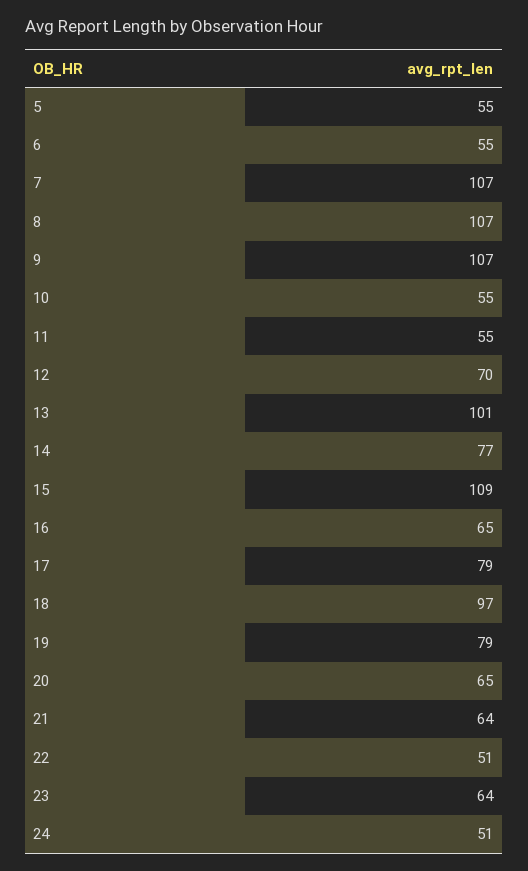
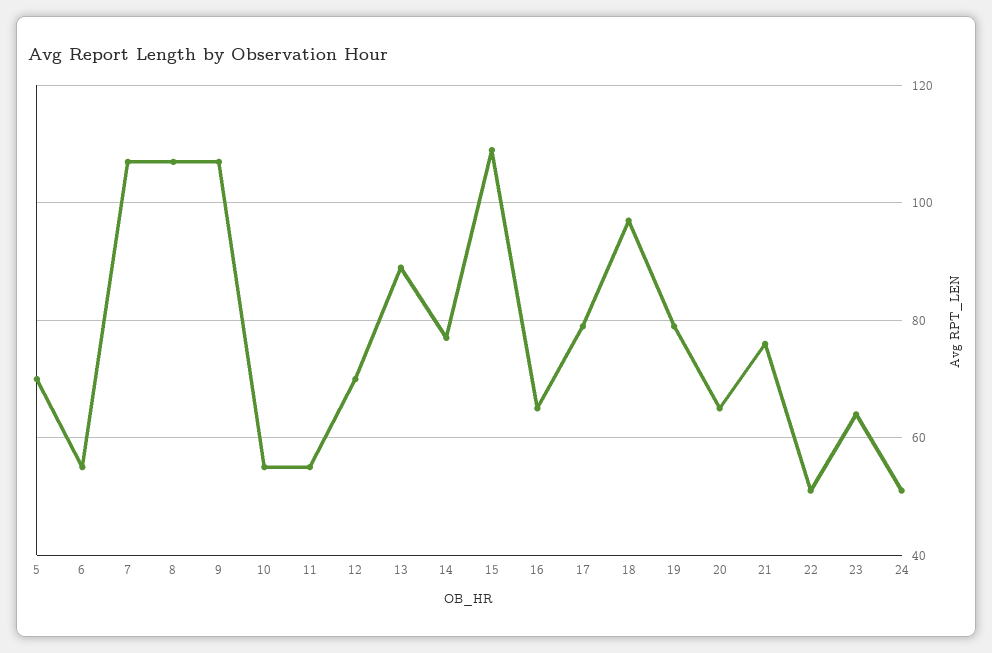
  {
-   "5": 55,
+   "5": 70,
    "6": 55,
    "7": 107,
    "8": 107,
    "9": 107,
    "10": 55,
    "11": 55,
    "12": 70,
-   "13": 101,
+   "13": 90,
    "14": 77,
    "15": 109,
    "16": 65,
    "17": 79,
    "18": 97,
    "19": 79,
    "20": 65,
-   "21": 64,
+   "21": 75,
    "22": 51,
    "23": 64,
    "24": 51
  }

